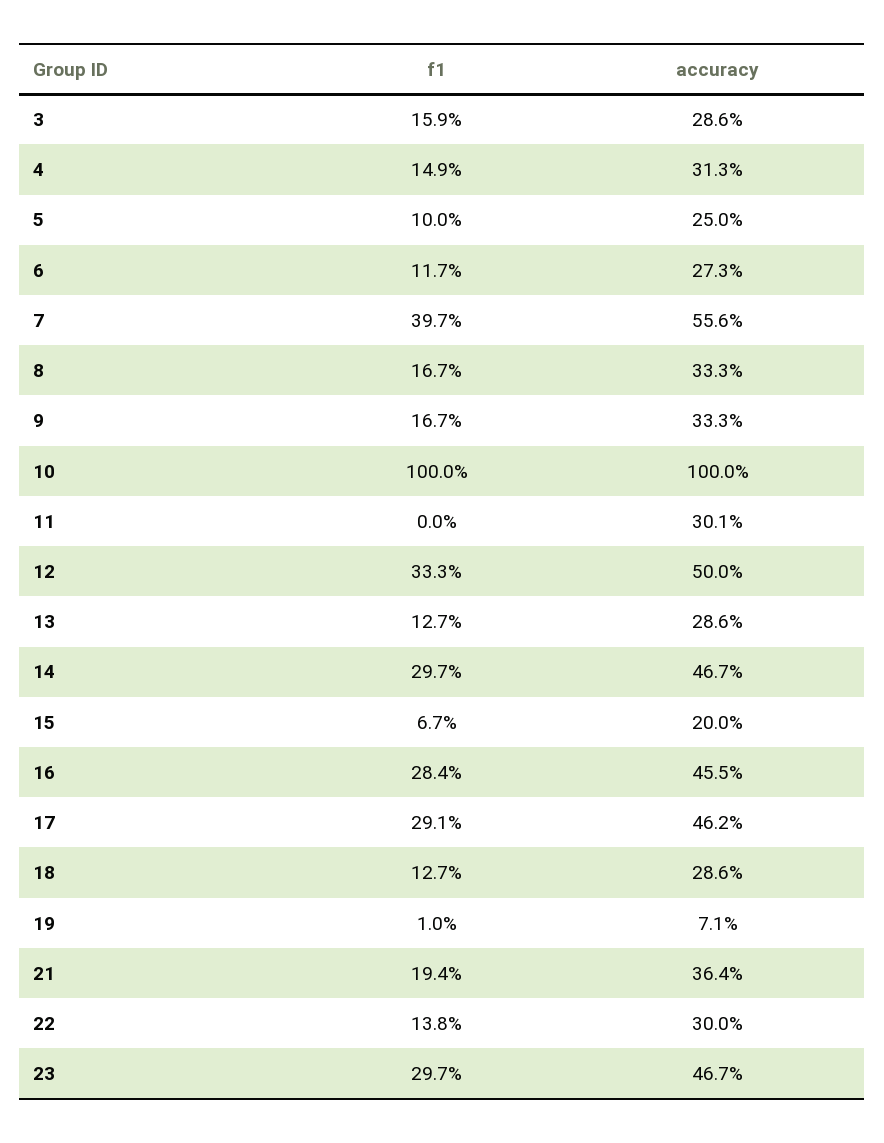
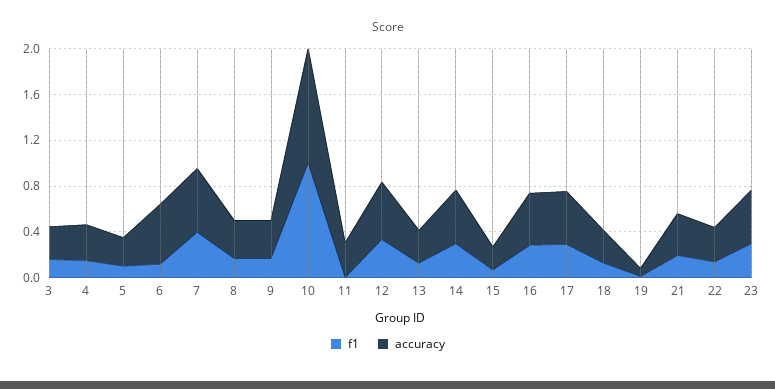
  {
    "f1": {
      "3": 0.159,
      "4": 0.149,
      "5": 0.1,
      "6": 0.117,
      "7": 0.397,
      "8": 0.167,
      "9": 0.167,
      "10": 1,
      "11": 0,
      "12": 0.333,
      "13": 0.127,
      "14": 0.297,
      "15": 0.067,
      "16": 0.284,
      "17": 0.291,
      "18": 0.127,
      "19": 0.01,
      "21": 0.194,
      "22": 0.138,
      "23": 0.297
    },
    "accuracy": {
      "3": 0.286,
      "4": 0.313,
      "5": 0.25,
-     "6": 0.273,
+     "6": 0.5,
      "7": 0.556,
      "8": 0.333,
      "9": 0.333,
      "10": 1,
      "11": 0.301,
      "12": 0.5,
      "13": 0.286,
      "14": 0.467,
      "15": 0.2,
      "16": 0.455,
      "17": 0.462,
      "18": 0.286,
      "19": 0.071,
      "21": 0.364,
      "22": 0.3,
      "23": 0.467
    }
  }

